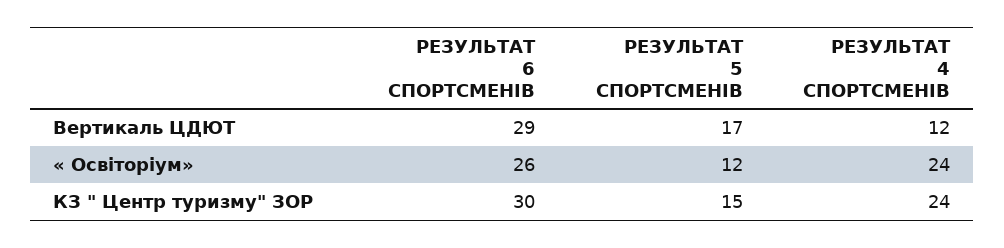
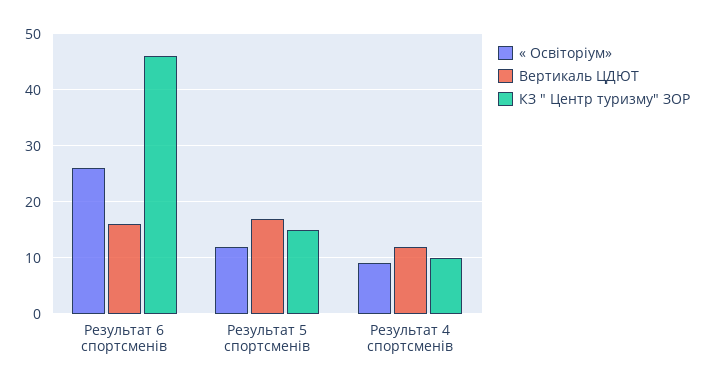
  {
    "Вертикаль ЦДЮТ": {
-     "РЕЗУЛЬТАТ 6 СПОРТСМЕНІВ": 29,
+     "РЕЗУЛЬТАТ 6 СПОРТСМЕНІВ": 15,
      "РЕЗУЛЬТАТ 5 СПОРТСМЕНІВ": 17,
      "РЕЗУЛЬТАТ 4 СПОРТСМЕНІВ": 12
    },
    "« Освіторіум»": {
      "РЕЗУЛЬТАТ 6 СПОРТСМЕНІВ": 26,
      "РЕЗУЛЬТАТ 5 СПОРТСМЕНІВ": 12,
-     "РЕЗУЛЬТАТ 4 СПОРТСМЕНІВ": 24
+     "РЕЗУЛЬТАТ 4 СПОРТСМЕНІВ": 10
    },
    "КЗ \" Центр туризму\" ЗОР": {
-     "РЕЗУЛЬТАТ 6 СПОРТСМЕНІВ": 30,
+     "РЕЗУЛЬТАТ 6 СПОРТСМЕНІВ": 45,
      "РЕЗУЛЬТАТ 5 СПОРТСМЕНІВ": 15,
-     "РЕЗУЛЬТАТ 4 СПОРТСМЕНІВ": 24
+     "РЕЗУЛЬТАТ 4 СПОРТСМЕНІВ": 10
    }
  }

